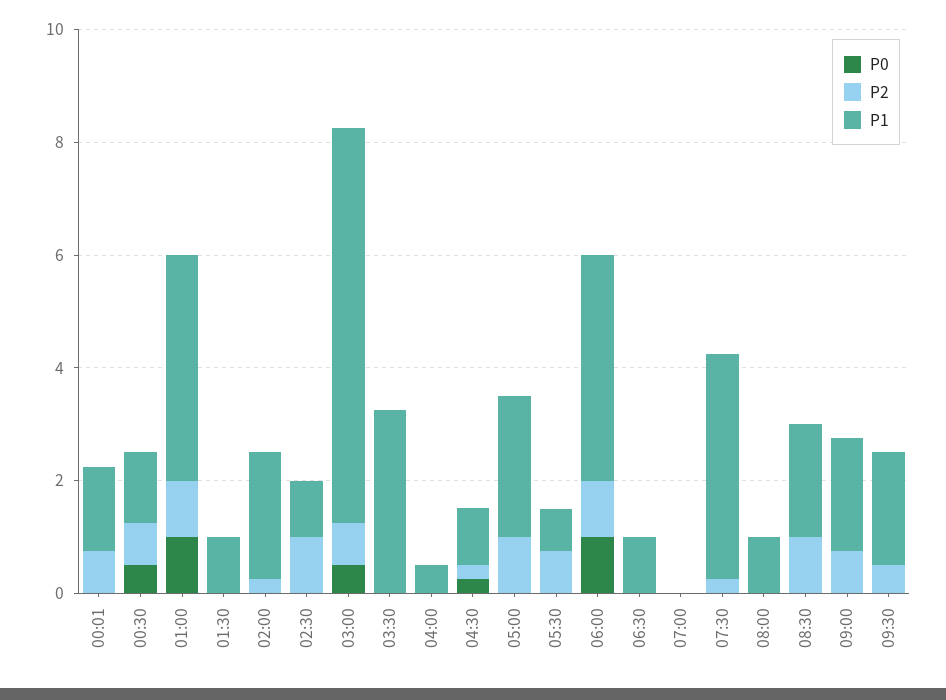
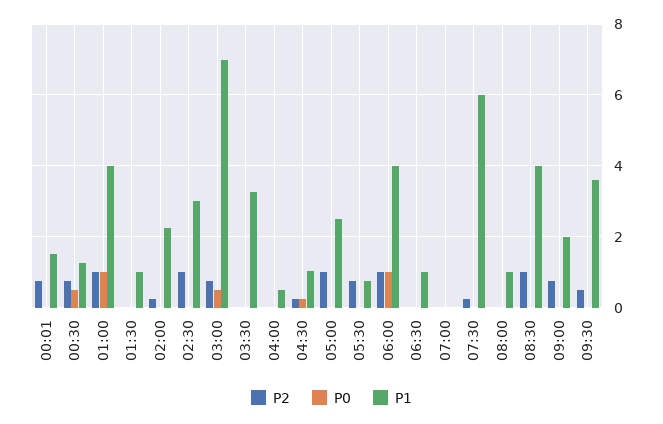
  {
    "P0": {
      "00:01": 0,
      "00:30": 0.6,
      "01:00": 1,
      "01:30": 0,
      "02:00": 0,
      "02:30": 0,
      "03:00": 0.6,
      "03:30": 0,
      "04:00": 0,
      "04:30": 0.2,
      "05:00": 0,
      "05:30": 0,
      "06:00": 1,
      "06:30": 0,
      "07:00": 0,
      "07:30": 0,
      "08:00": 0,
      "08:30": 0,
      "09:00": 0,
      "09:30": 0
    },
    "P2": {
      "00:01": 0.8,
      "00:30": 0.8,
      "01:00": 1,
      "01:30": 0,
      "02:00": 0.2,
      "02:30": 1,
      "03:00": 0.8,
      "03:30": 0,
      "04:00": 0,
      "04:30": 0.2,
      "05:00": 1,
      "05:30": 0.8,
      "06:00": 1,
      "06:30": 0,
      "07:00": 0,
      "07:30": 0.2,
      "08:00": 0,
      "08:30": 1,
      "09:00": 0.8,
      "09:30": 0.6
    },
    "P1": {
      "00:01": 1.6,
      "00:30": 1.2,
      "01:00": 4,
      "01:30": 1,
      "02:00": 2.2,
-     "02:30": 1,
+     "02:30": 3,
      "03:00": 7,
      "03:30": 3.2,
      "04:00": 0.6,
      "04:30": 1,
      "05:00": 2.6,
      "05:30": 0.8,
      "06:00": 4,
      "06:30": 1,
      "07:00": 0,
-     "07:30": 4,
+     "07:30": 6,
      "08:00": 1,
-     "08:30": 2,
+     "08:30": 4,
      "09:00": 2,
-     "09:30": 2
+     "09:30": 3.6
    }
  }

